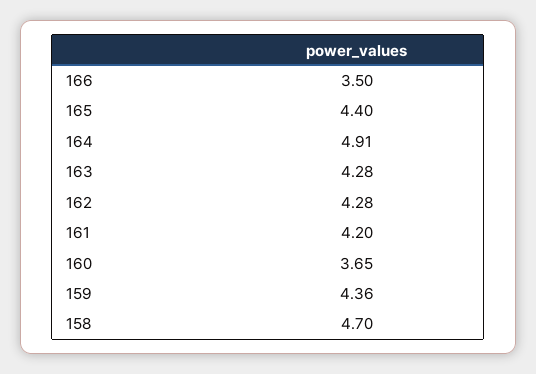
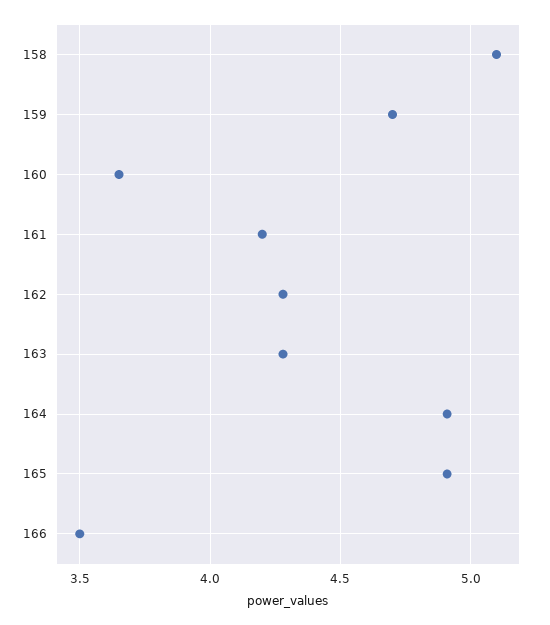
  {
    "166": 3.5,
-   "165": 4.4,
+   "165": 4.9,
    "164": 4.91,
    "163": 4.28,
    "162": 4.28,
    "161": 4.2,
    "160": 3.65,
-   "159": 4.36,
+   "159": 4.7,
-   "158": 4.7
+   "158": 5.1
  }

